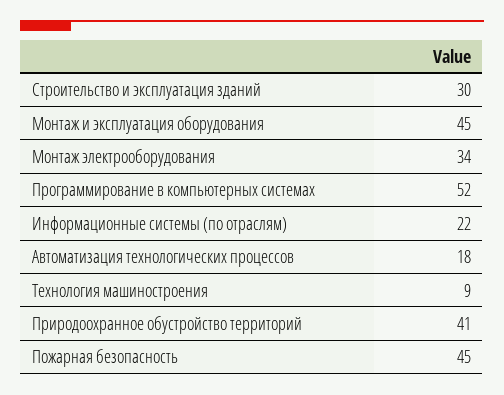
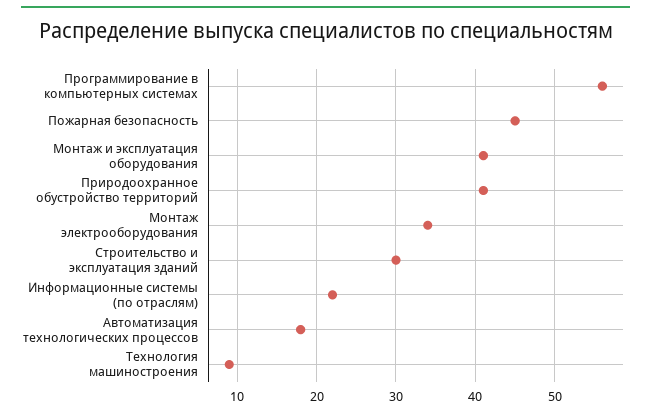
  {
    "Строительство и эксплуатация зданий": 30,
-   "Монтаж и эксплуатация оборудования": 45,
+   "Монтаж и эксплуатация оборудования": 41,
    "Монтаж электрооборудования": 34,
-   "Программирование в компьютерных системах": 52,
+   "Программирование в компьютерных системах": 56,
    "Информационные системы (по отраслям)": 22,
    "Автоматизация технологических процессов": 18,
    "Технология машиностроения": 9,
    "Природоохранное обустройство территорий": 41,
    "Пожарная безопасность": 45
  }

